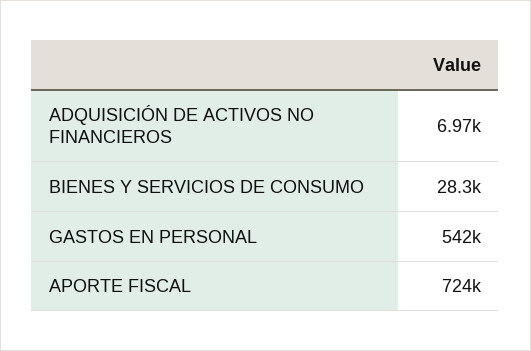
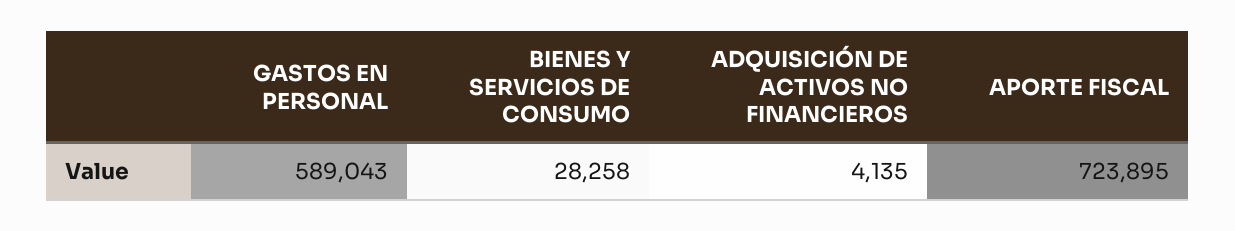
  {
-   "ADQUISICIÓN DE ACTIVOS NO FINANCIEROS": 6970,
+   "ADQUISICIÓN DE ACTIVOS NO FINANCIEROS": 4135,
    "BIENES Y SERVICIOS DE CONSUMO": 28258,
-   "GASTOS EN PERSONAL": 542000,
+   "GASTOS EN PERSONAL": 589043,
    "APORTE FISCAL": 723895
  }

